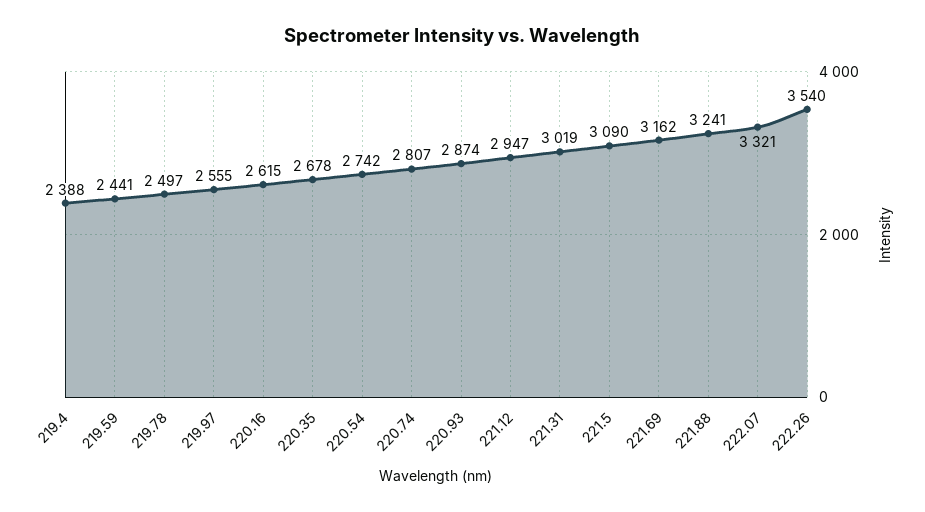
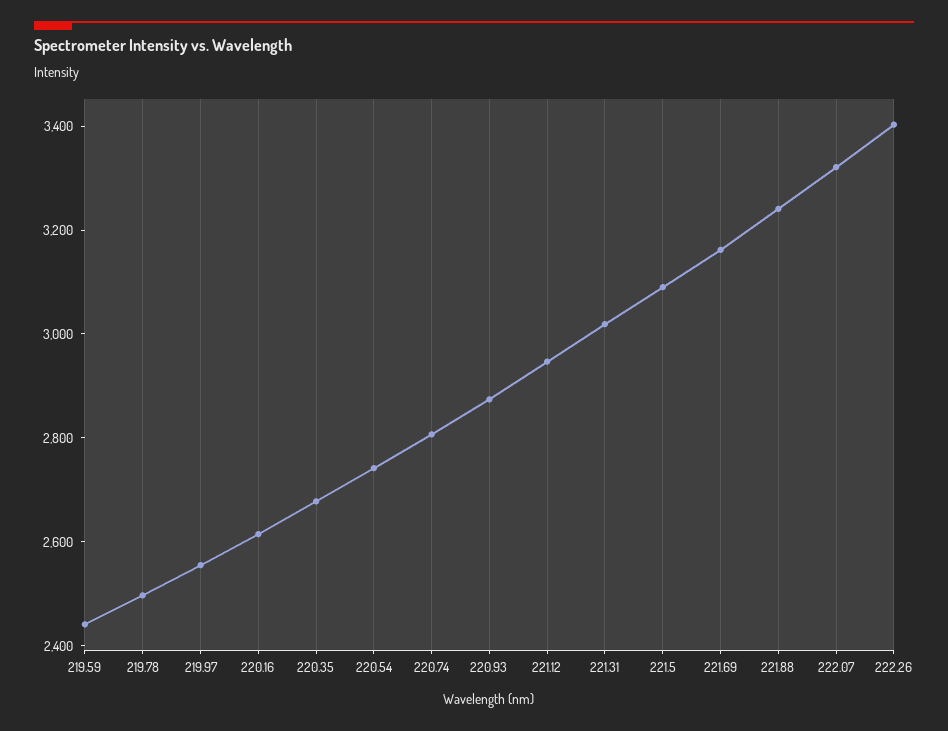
  {
-   "219.4": 2388,
    "219.59": 2441,
    "219.78": 2497,
    "219.97": 2555,
    "220.16": 2615,
    "220.35": 2678,
    "220.54": 2742,
    "220.74": 2807,
    "220.93": 2874,
    "221.12": 2947,
    "221.31": 3019,
    "221.5": 3090,
    "221.69": 3162,
    "221.88": 3241,
    "222.07": 3321,
-   "222.26": 3540
+   "222.26": 3400
  }

